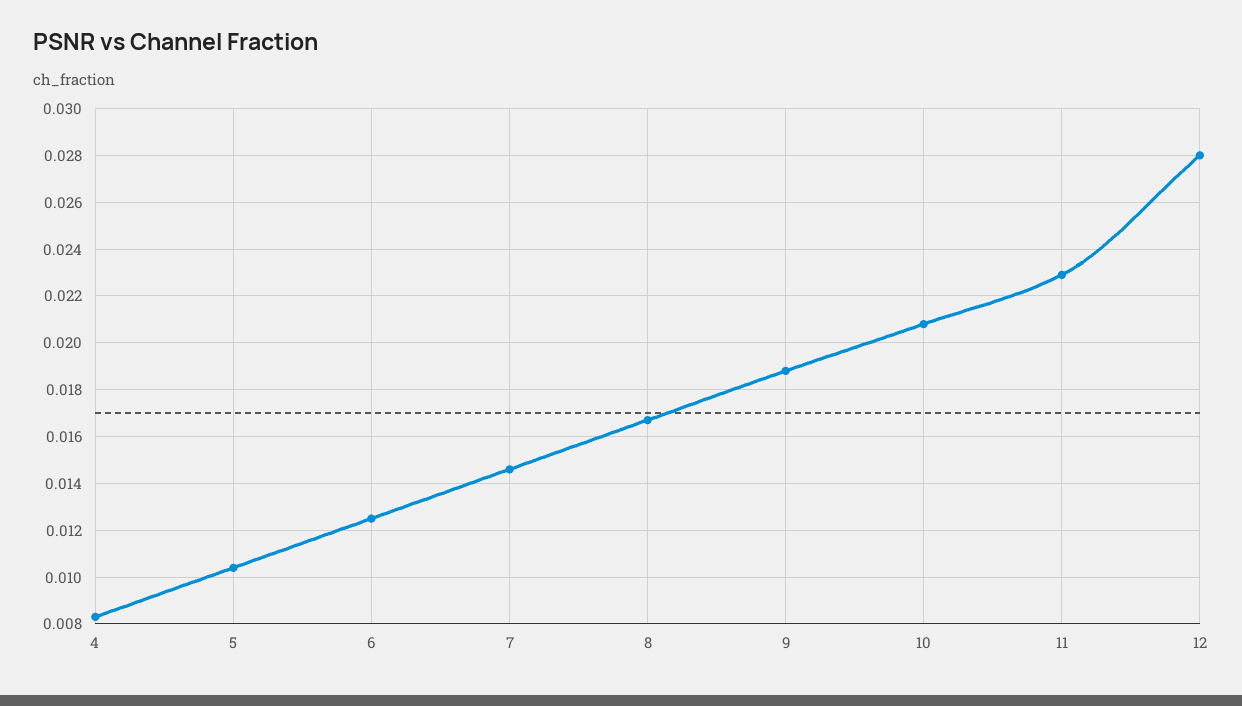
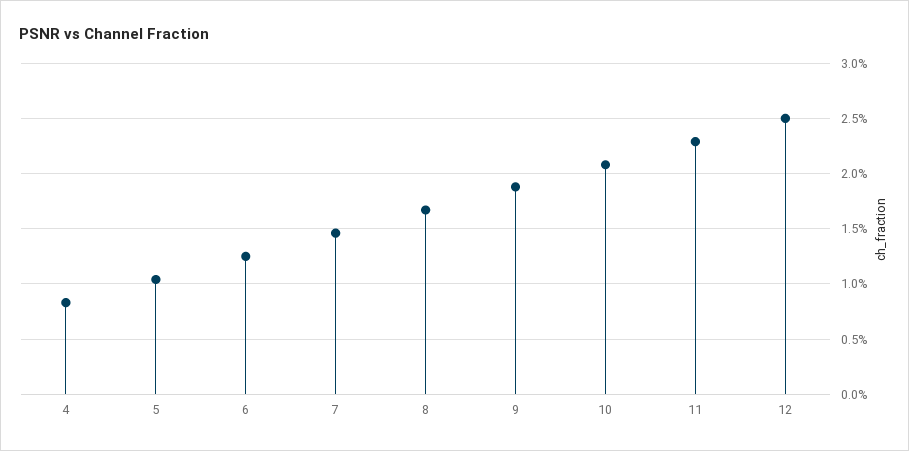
  {
    "4": 0.0085,
    "5": 0.0105,
    "6": 0.0125,
    "7": 0.0145,
    "8": 0.0165,
    "9": 0.019,
    "10": 0.021,
    "11": 0.023,
-   "12": 0.028
+   "12": 0.025
  }

